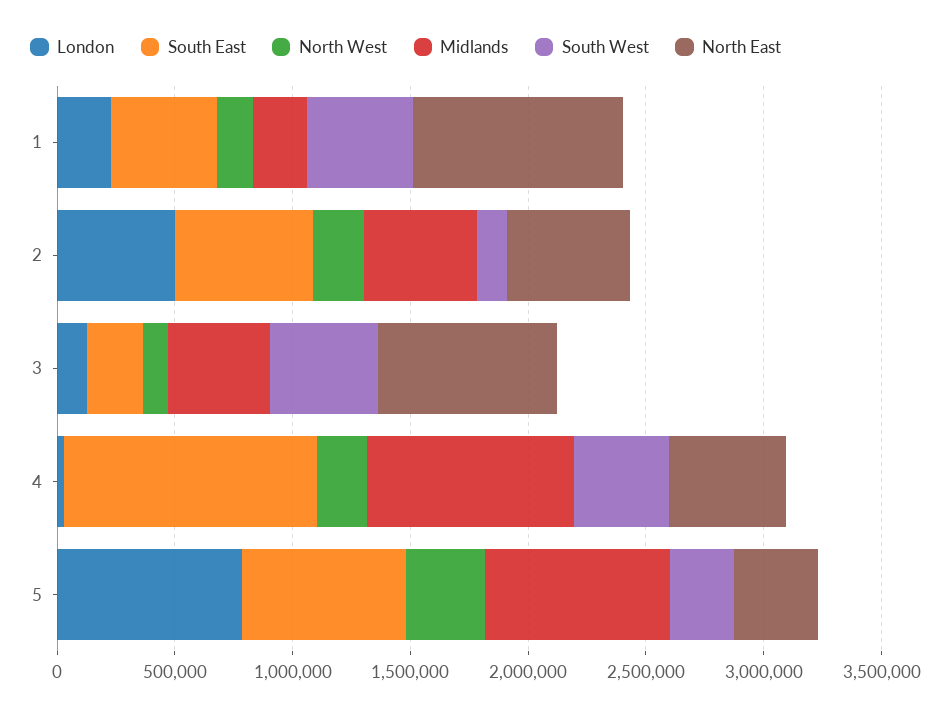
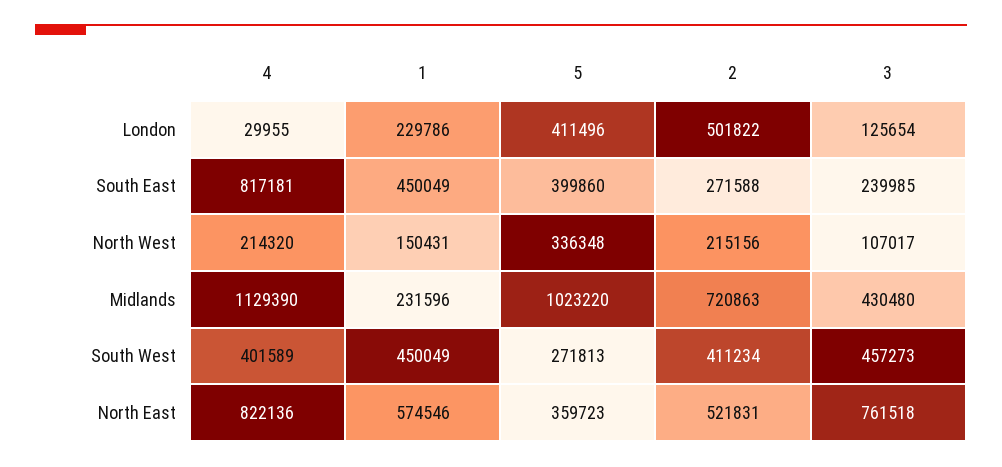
  {
    "London": {
      "1": 229786,
      "2": 501822,
      "3": 125654,
      "4": 29955,
-     "5": 800000
+     "5": 411496
    },
    "South East": {
      "1": 450049,
-     "2": 600000,
+     "2": 271588,
      "3": 239985,
-     "4": 1100000,
+     "4": 817181,
-     "5": 700000
+     "5": 399860
    },
    "North West": {
      "1": 150431,
      "2": 215156,
      "3": 107017,
      "4": 214320,
      "5": 336348
    },
    "Midlands": {
      "1": 231596,
-     "2": 500000,
+     "2": 720863,
      "3": 430480,
-     "4": 900000,
+     "4": 1129390,
-     "5": 800000
+     "5": 1023220
    },
    "South West": {
      "1": 450049,
-     "2": 100000,
+     "2": 411234,
      "3": 457273,
      "4": 401589,
      "5": 271813
    },
    "North East": {
-     "1": 900000,
+     "1": 574546,
      "2": 521831,
      "3": 761518,
-     "4": 500000,
+     "4": 822136,
      "5": 359723
    }
  }

